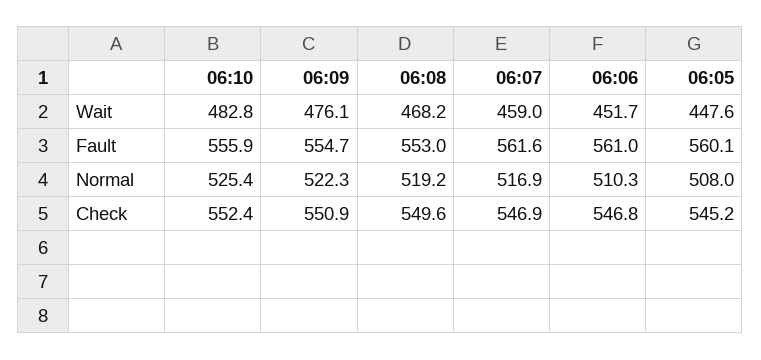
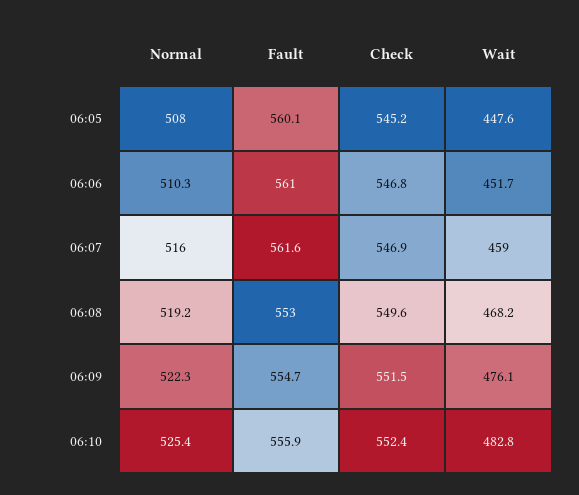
  {
    "06:10": {
      "Wait": 482.8,
      "Fault": 555.9,
      "Normal": 525.4,
      "Check": 552.4
    },
    "06:09": {
      "Wait": 476.1,
      "Fault": 554.7,
      "Normal": 522.3,
-     "Check": 550.9
+     "Check": 551.5
    },
    "06:08": {
      "Wait": 468.2,
      "Fault": 553,
      "Normal": 519.2,
      "Check": 549.6
    },
    "06:07": {
      "Wait": 459,
      "Fault": 561.6,
-     "Normal": 516.9,
+     "Normal": 516,
      "Check": 546.9
    },
    "06:06": {
      "Wait": 451.7,
      "Fault": 561,
      "Normal": 510.3,
      "Check": 546.8
    },
    "06:05": {
      "Wait": 447.6,
      "Fault": 560.1,
      "Normal": 508,
      "Check": 545.2
    }
  }

